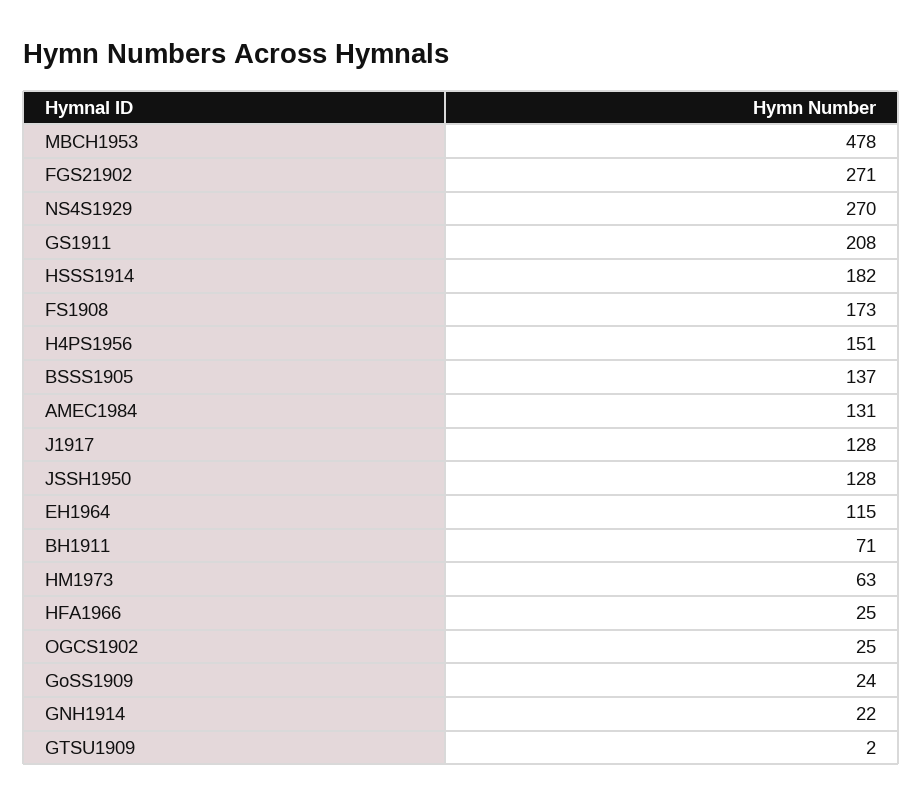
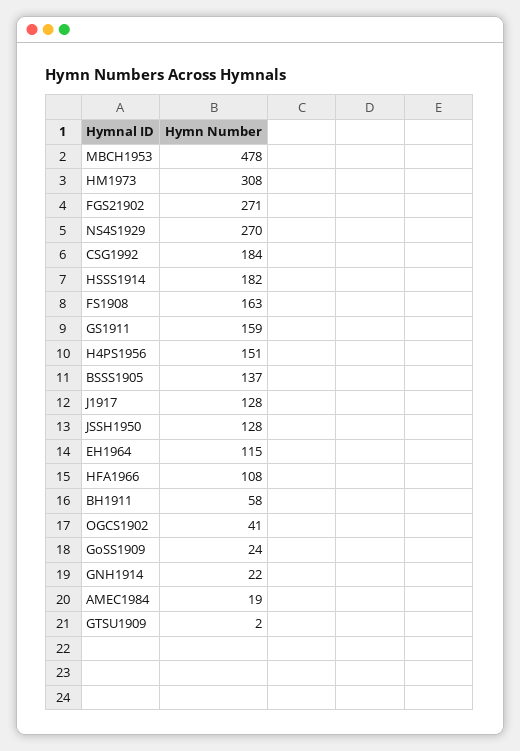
  {
    "MBCH1953": 478,
    "FGS21902": 271,
    "NS4S1929": 270,
-   "GS1911": 208,
+   "GS1911": 159,
    "HSSS1914": 182,
-   "FS1908": 173,
+   "FS1908": 163,
    "H4PS1956": 151,
    "BSSS1905": 137,
-   "AMEC1984": 131,
+   "AMEC1984": 19,
    "J1917": 128,
    "JSSH1950": 128,
    "EH1964": 115,
-   "BH1911": 71,
+   "BH1911": 58,
-   "HM1973": 63,
+   "HM1973": 308,
-   "HFA1966": 25,
+   "HFA1966": 108,
-   "OGCS1902": 25,
+   "OGCS1902": 41,
    "GoSS1909": 24,
    "GNH1914": 22,
-   "GTSU1909": 2
+   "GTSU1909": 2,
+   "CSG1992": 184
  }

